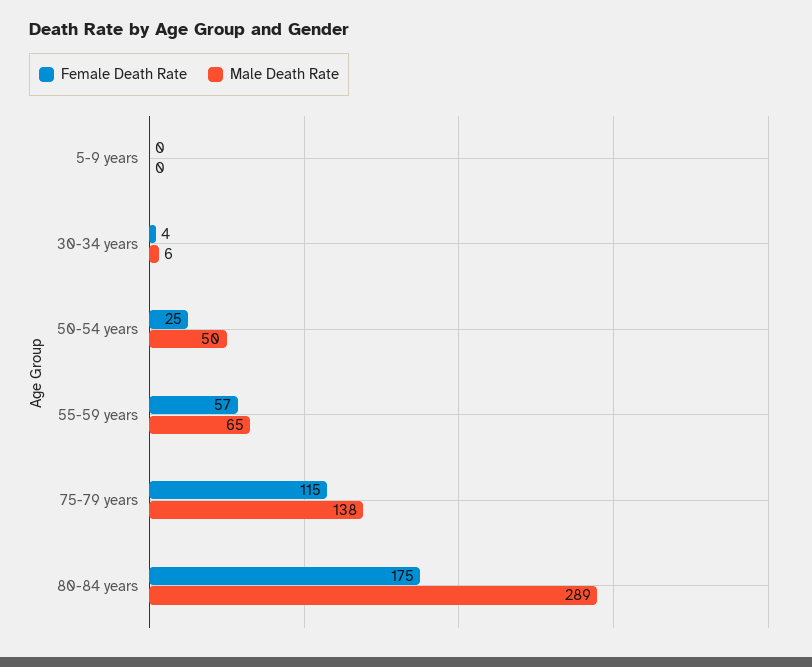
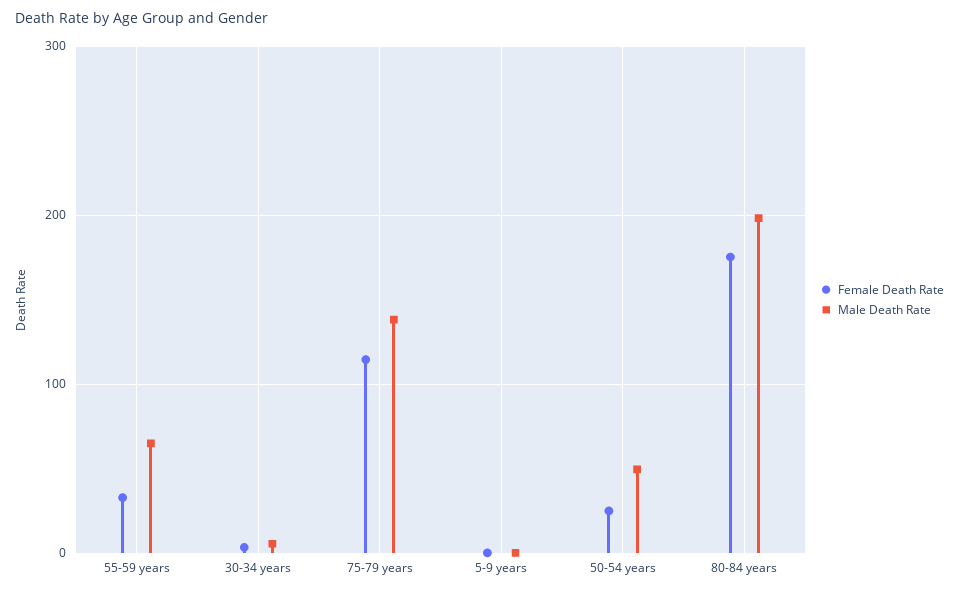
  {
    "Female Death Rate": {
      "5-9 years": 0,
      "30-34 years": 4,
      "50-54 years": 25,
-     "55-59 years": 57,
+     "55-59 years": 30,
      "75-79 years": 115,
      "80-84 years": 175
    },
    "Male Death Rate": {
      "5-9 years": 0,
      "30-34 years": 6,
      "50-54 years": 50,
      "55-59 years": 65,
      "75-79 years": 138,
-     "80-84 years": 289
+     "80-84 years": 200
    }
  }

